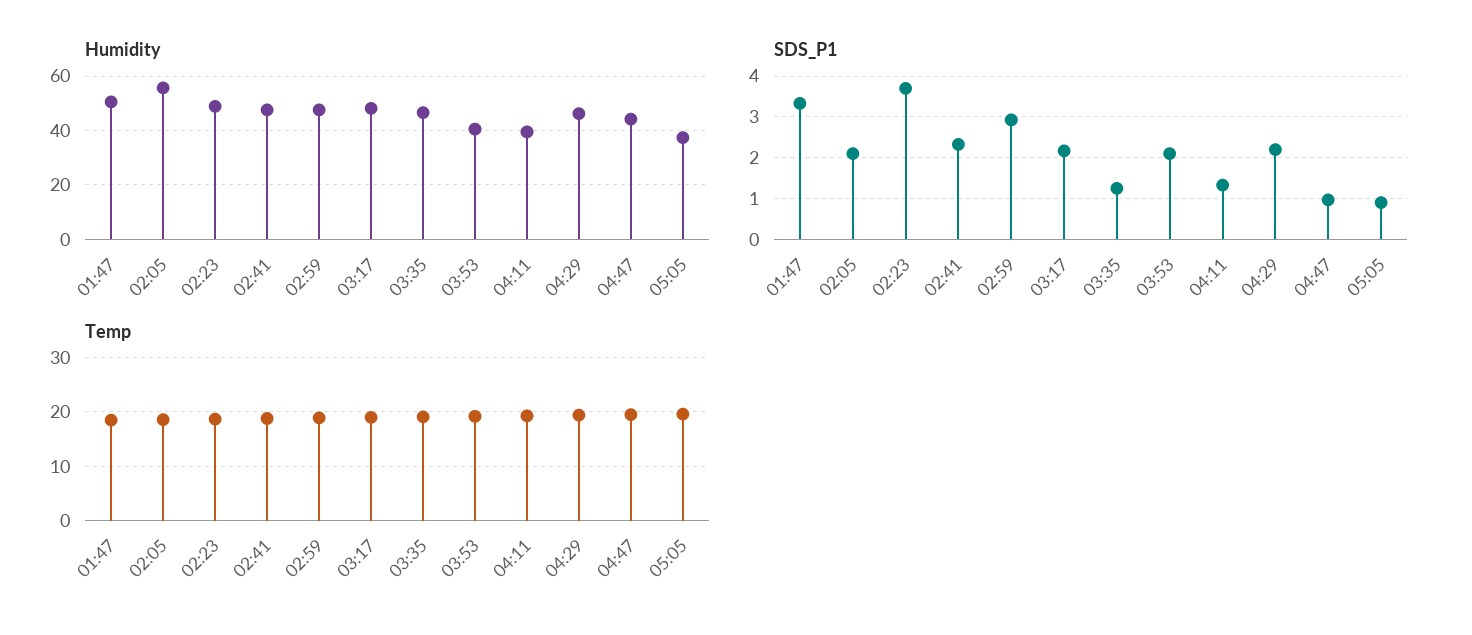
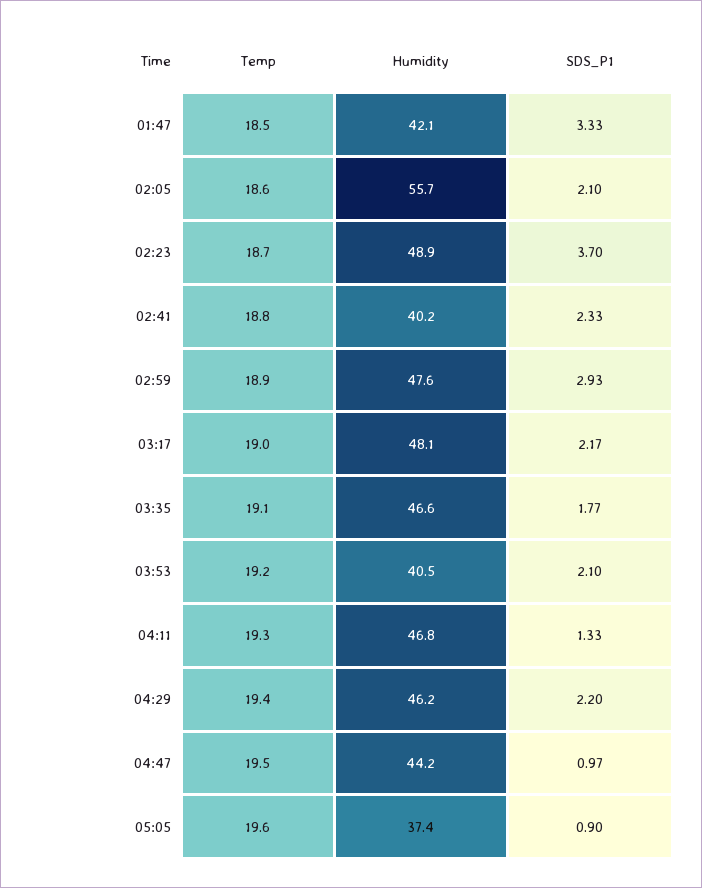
  {
    "Humidity": {
-     "01:47": 50,
+     "01:47": 42.1,
      "02:05": 55.7,
      "02:23": 48.9,
-     "02:41": 47.5,
+     "02:41": 40.2,
      "02:59": 47.6,
      "03:17": 48.1,
      "03:35": 46.6,
      "03:53": 40.5,
-     "04:11": 40,
+     "04:11": 46.8,
      "04:29": 46.2,
      "04:47": 44.2,
      "05:05": 37.4
    },
    "SDS_P1": {
      "01:47": 3.33,
      "02:05": 2.1,
      "02:23": 3.7,
      "02:41": 2.33,
      "02:59": 2.93,
      "03:17": 2.17,
-     "03:35": 1.2,
+     "03:35": 1.77,
      "03:53": 2.1,
      "04:11": 1.33,
      "04:29": 2.2,
      "04:47": 0.97,
      "05:05": 0.9
    },
    "Temp": {
      "01:47": 18.5,
      "02:05": 18.6,
      "02:23": 18.7,
      "02:41": 18.8,
      "02:59": 18.9,
      "03:17": 19,
      "03:35": 19.1,
      "03:53": 19.2,
      "04:11": 19.3,
      "04:29": 19.4,
      "04:47": 19.5,
      "05:05": 19.6
    }
  }

